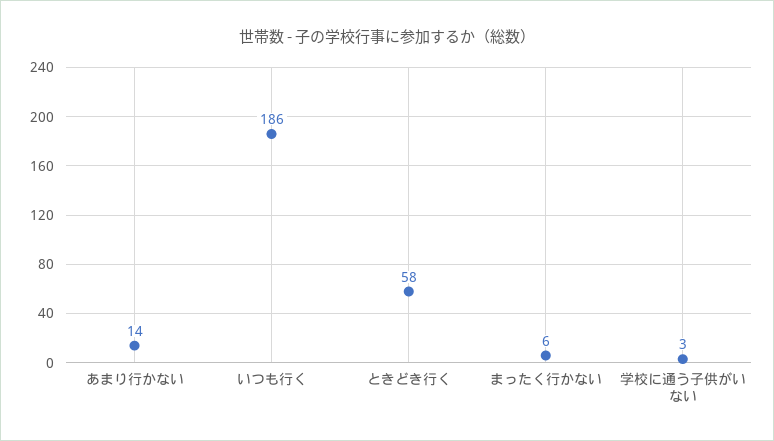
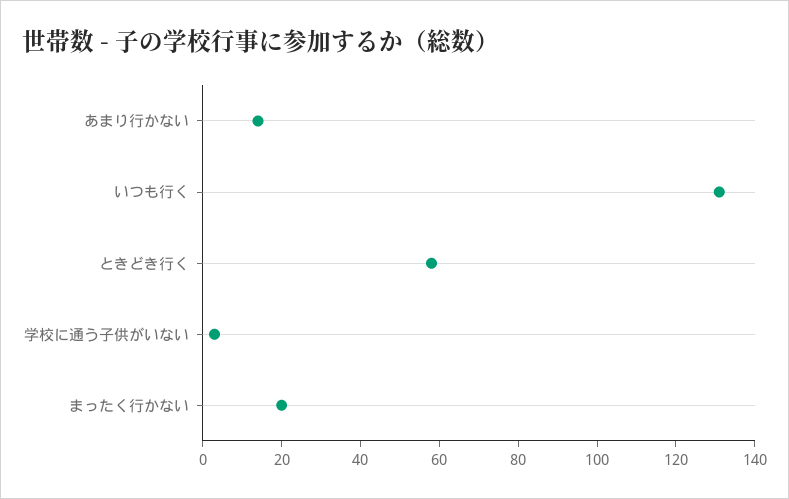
  {
    "あまり行かない": 14,
-   "いつも行く": 186,
+   "いつも行く": 130,
    "ときどき行く": 58,
-   "まったく行かない": 6,
+   "まったく行かない": 20,
    "学校に通う子供がいない": 3
  }

